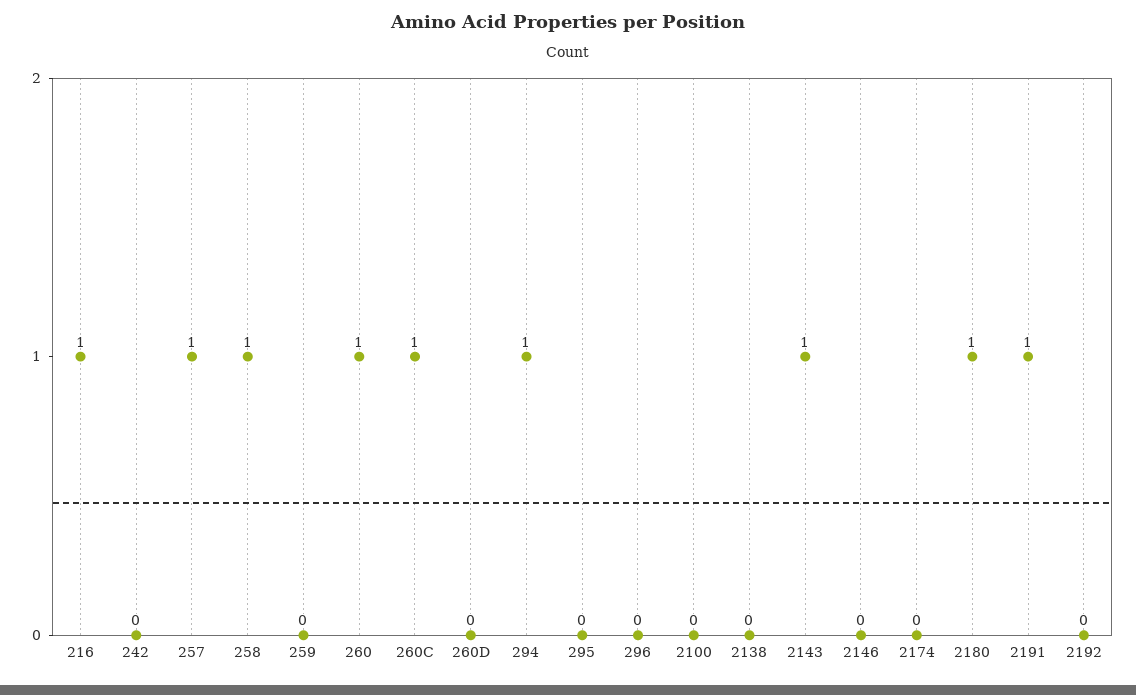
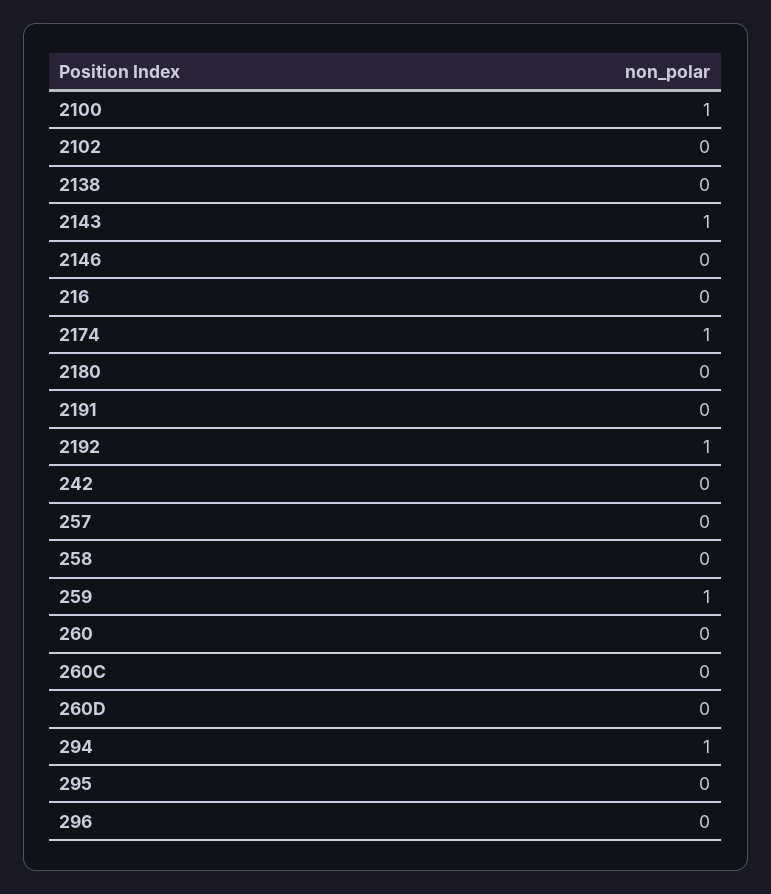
  {
-   "216": 1,
+   "216": 0,
    "242": 0,
-   "257": 1,
+   "257": 0,
-   "258": 1,
+   "258": 0,
-   "259": 0,
+   "259": 1,
-   "260": 1,
+   "260": 0,
-   "260C": 1,
+   "260C": 0,
    "260D": 0,
    "294": 1,
    "295": 0,
    "296": 0,
-   "2100": 0,
+   "2100": 1,
    "2138": 0,
    "2143": 1,
    "2146": 0,
-   "2174": 0,
+   "2174": 1,
-   "2180": 1,
+   "2180": 0,
-   "2191": 1,
+   "2191": 0,
-   "2192": 0
+   "2192": 1,
+   "2102": 0
  }

